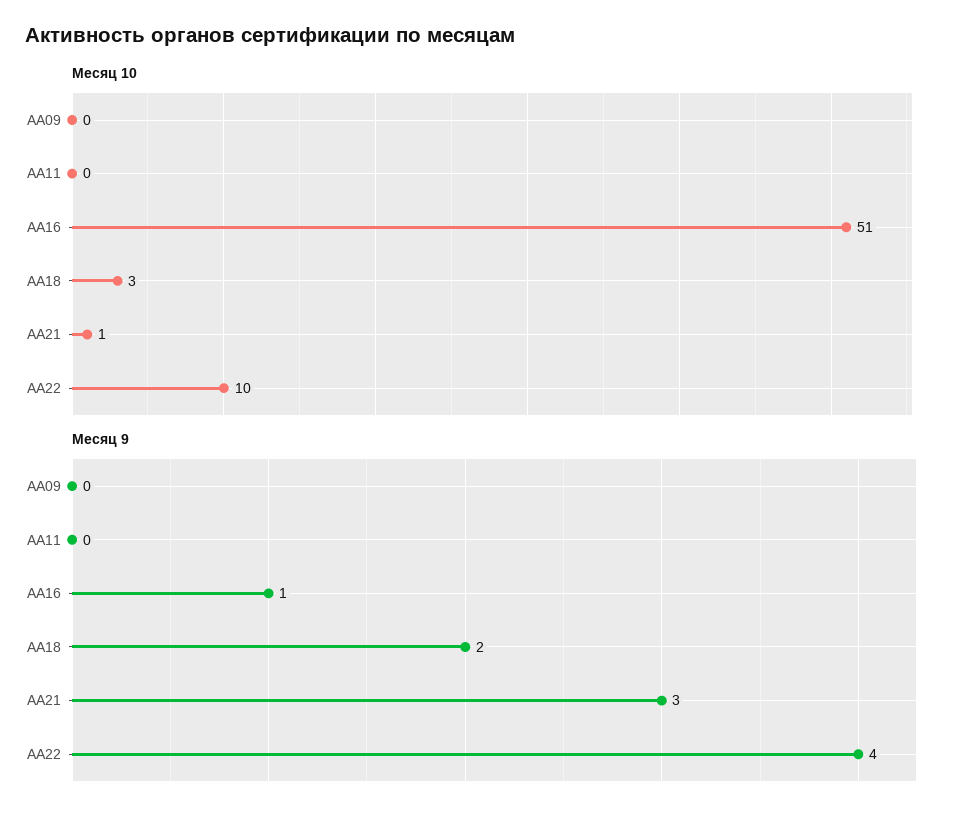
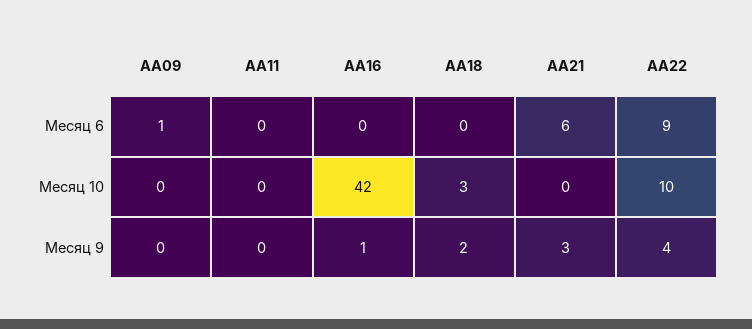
  {
    "Месяц 10": {
      "АА09": 0,
      "АА11": 0,
-     "АА16": 51,
+     "АА16": 42,
      "АА18": 3,
-     "АА21": 1,
+     "АА21": 0,
      "АА22": 10
    },
    "Месяц 9": {
      "АА09": 0,
      "АА11": 0,
      "АА16": 1,
      "АА18": 2,
      "АА21": 3,
      "АА22": 4
-   }
+   },
+   "Месяц 6": {
+     "АА09": 1,
+     "АА11": 0,
+     "АА16": 0,
+     "АА18": 0,
+     "АА21": 6,
+     "АА22": 9
+   }
  }

